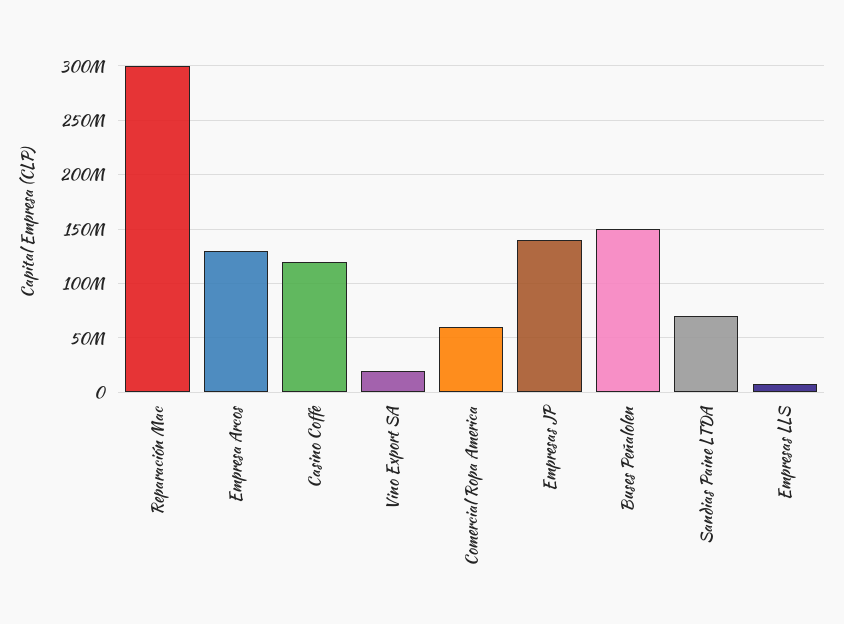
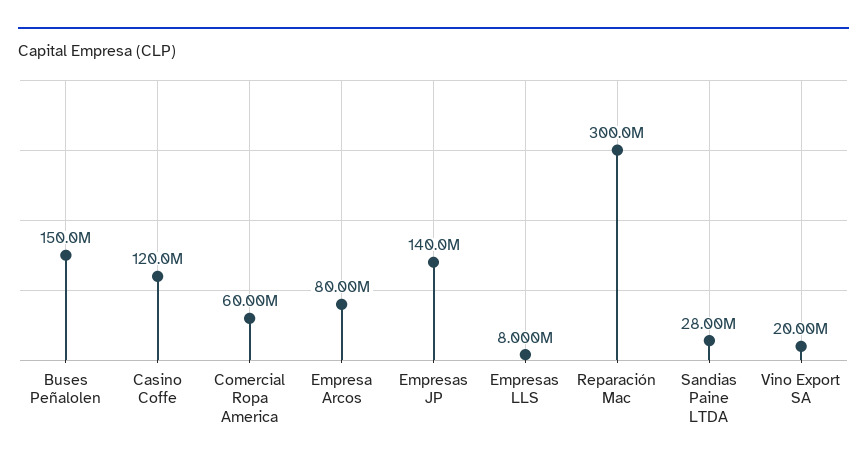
  {
    "Reparación Mac": 300000000,
-   "Empresa Arcos": 130000000,
+   "Empresa Arcos": 80000000,
    "Casino Coffe": 120000000,
    "Vino Export SA": 20000000,
    "Comercial Ropa America": 60000000,
    "Empresas JP": 140000000,
    "Buses Peñalolen": 150000000,
-   "Sandias Paine LTDA": 70000000,
+   "Sandias Paine LTDA": 28000000,
    "Empresas LLS": 8000000
  }

